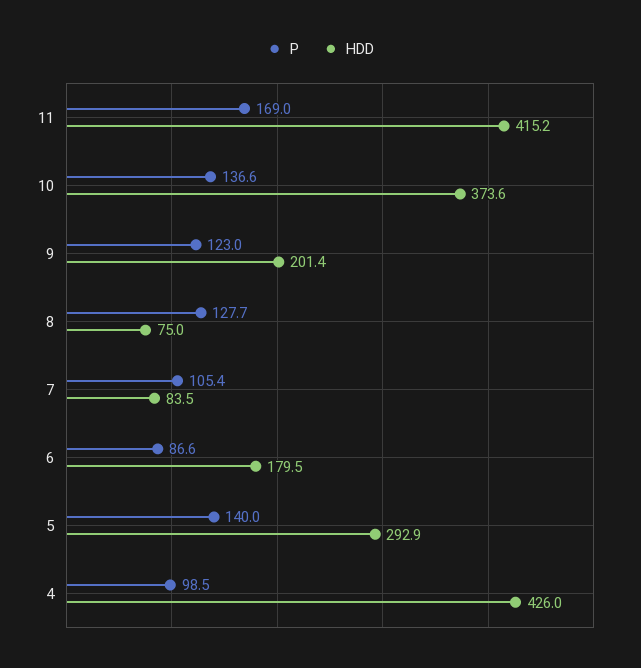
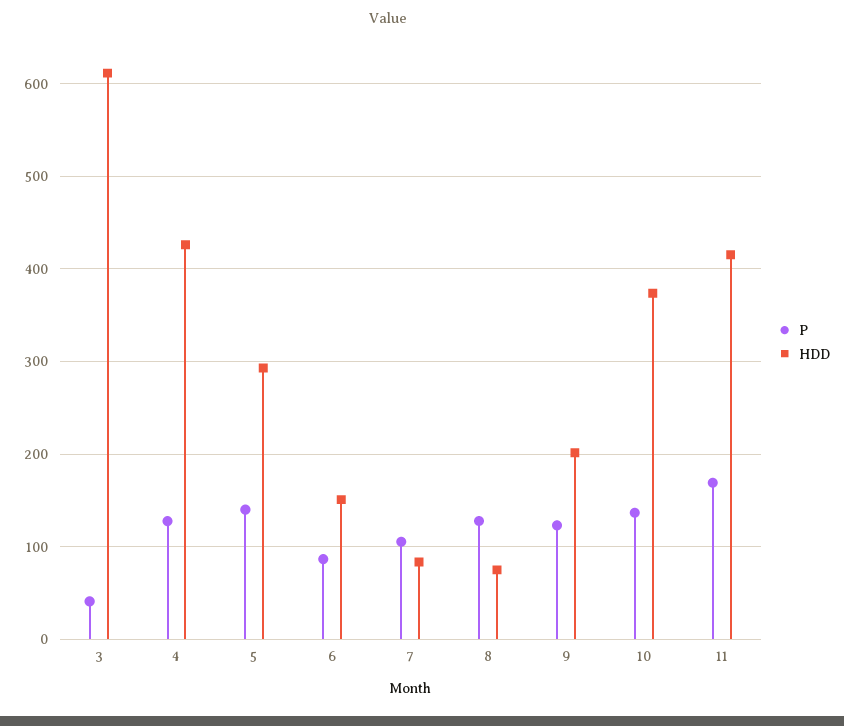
  {
    "P": {
      "11": 169,
      "10": 136.6,
      "9": 123,
      "8": 127.7,
      "7": 105.4,
      "6": 86.6,
      "5": 140,
-     "4": 98.5
+     "4": 130,
+     "3": 40
    },
    "HDD": {
      "11": 415.2,
      "10": 373.6,
      "9": 201.4,
      "8": 75,
      "7": 83.5,
-     "6": 179.5,
+     "6": 150,
      "5": 292.9,
-     "4": 426
+     "4": 426,
+     "3": 610
    }
  }

